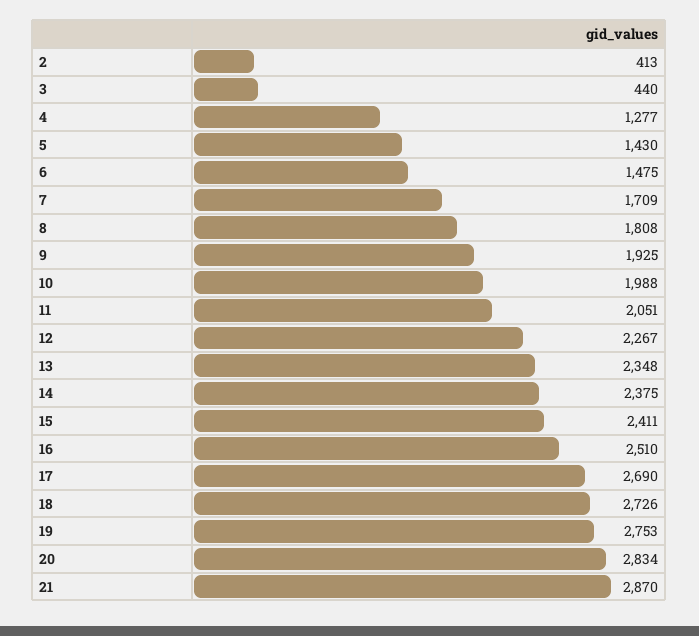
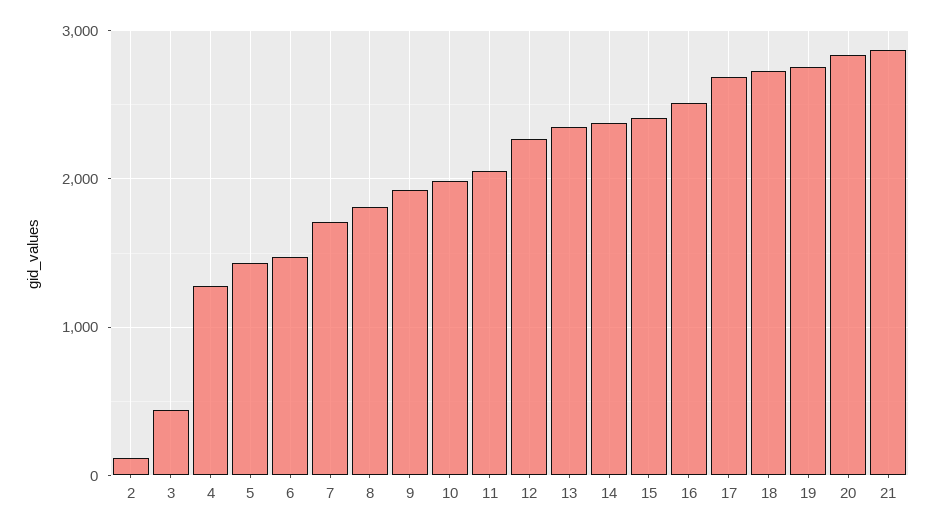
  {
-   "2": 413,
+   "2": 100,
    "3": 440,
    "4": 1277,
    "5": 1430,
    "6": 1475,
    "7": 1709,
    "8": 1808,
    "9": 1925,
    "10": 1988,
    "11": 2051,
    "12": 2267,
    "13": 2348,
    "14": 2375,
    "15": 2411,
    "16": 2510,
    "17": 2690,
    "18": 2726,
    "19": 2753,
    "20": 2834,
    "21": 2870
  }

